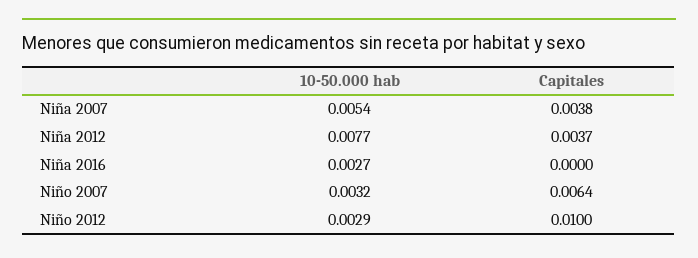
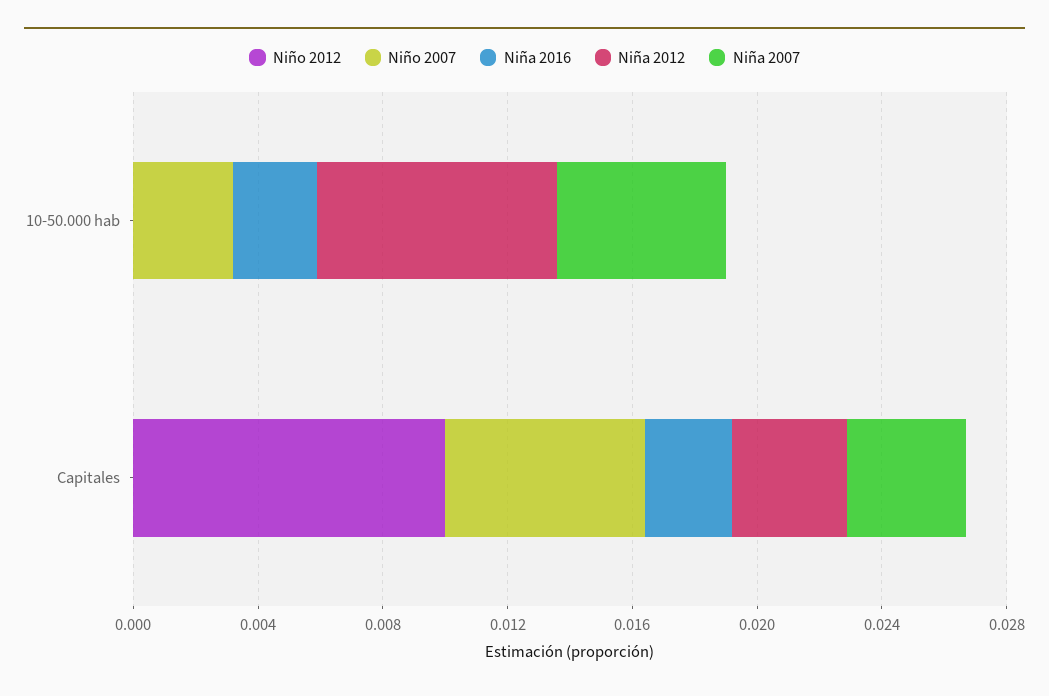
  {
    "Niña 2007": {
      "10-50.000 hab": 0.0054,
      "Capitales": 0.0038
    },
    "Niña 2012": {
      "10-50.000 hab": 0.0077,
      "Capitales": 0.0037
    },
    "Niña 2016": {
      "10-50.000 hab": 0.0027,
-     "Capitales": 0
+     "Capitales": 0.003
    },
    "Niño 2007": {
      "10-50.000 hab": 0.0032,
      "Capitales": 0.0064
    },
    "Niño 2012": {
-     "10-50.000 hab": 0.0029,
+     "10-50.000 hab": 0,
      "Capitales": 0.01
    }
  }

